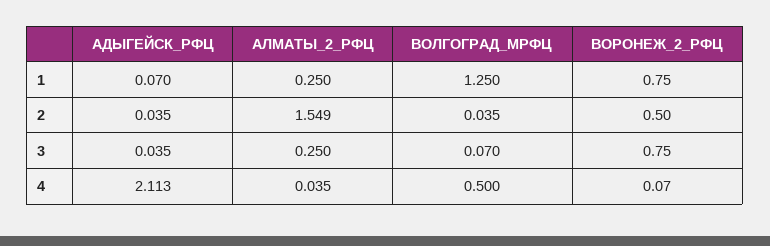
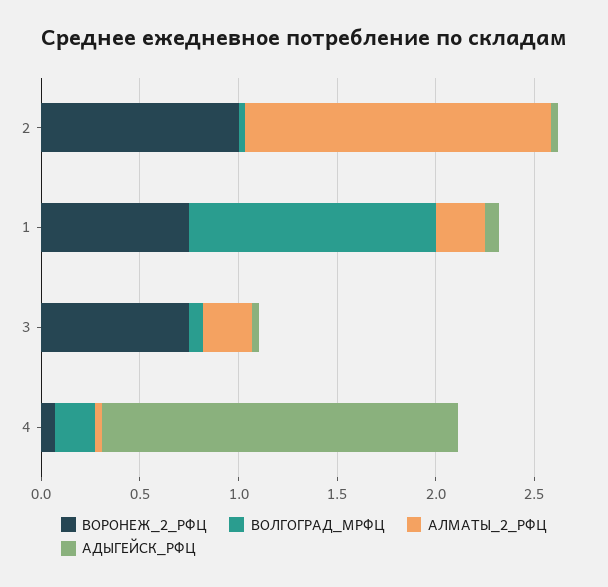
  {
    "АДЫГЕЙСК_РФЦ": {
      "1": 0.07,
      "2": 0.035,
      "3": 0.035,
-     "4": 2.113
+     "4": 1.8
    },
    "АЛМАТЫ_2_РФЦ": {
      "1": 0.25,
      "2": 1.549,
      "3": 0.25,
      "4": 0.035
    },
    "ВОЛГОГРАД_МРФЦ": {
      "1": 1.25,
      "2": 0.035,
      "3": 0.07,
-     "4": 0.5
+     "4": 0.2
    },
    "ВОРОНЕЖ_2_РФЦ": {
      "1": 0.75,
-     "2": 0.5,
+     "2": 1,
      "3": 0.75,
      "4": 0.07
    }
  }

